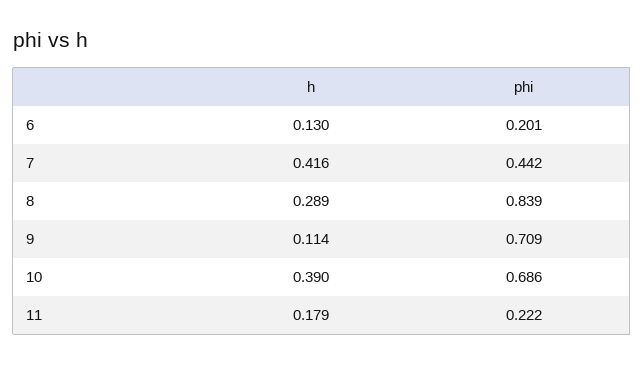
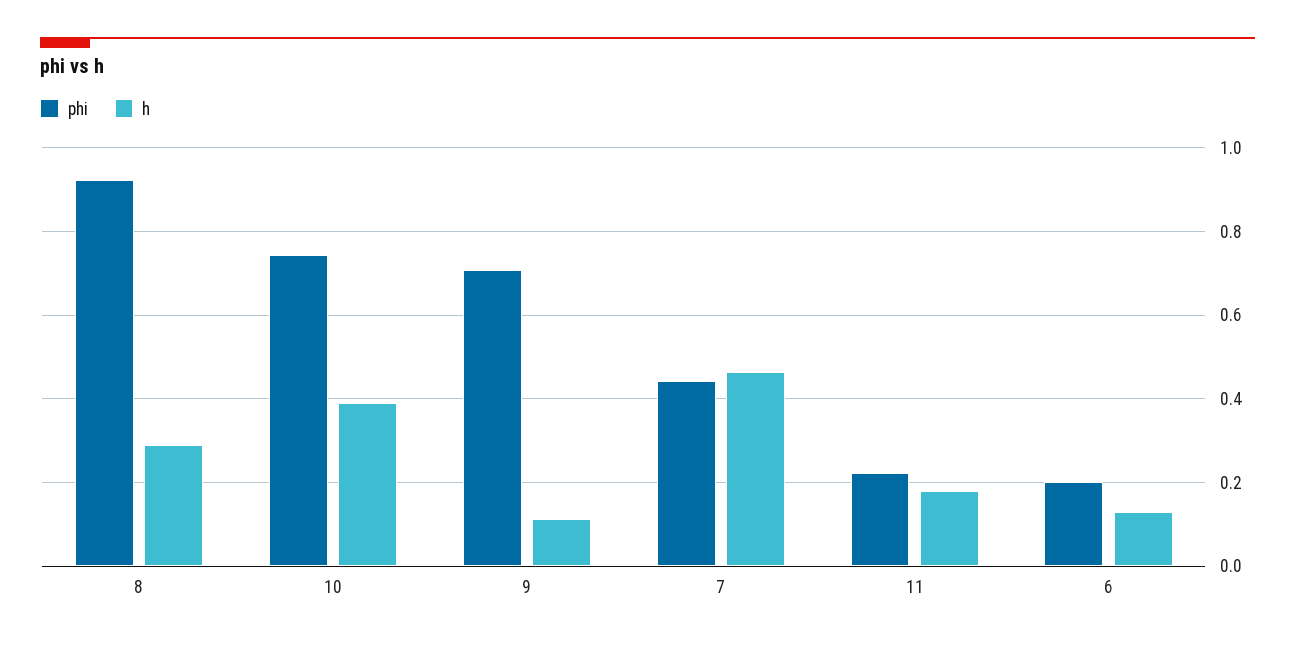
  {
    "h": {
      "6": 0.13,
-     "7": 0.416,
+     "7": 0.46,
      "8": 0.289,
      "9": 0.114,
      "10": 0.39,
      "11": 0.179
    },
    "phi": {
      "6": 0.201,
      "7": 0.442,
-     "8": 0.839,
+     "8": 0.92,
      "9": 0.709,
-     "10": 0.686,
+     "10": 0.74,
      "11": 0.222
    }
  }

